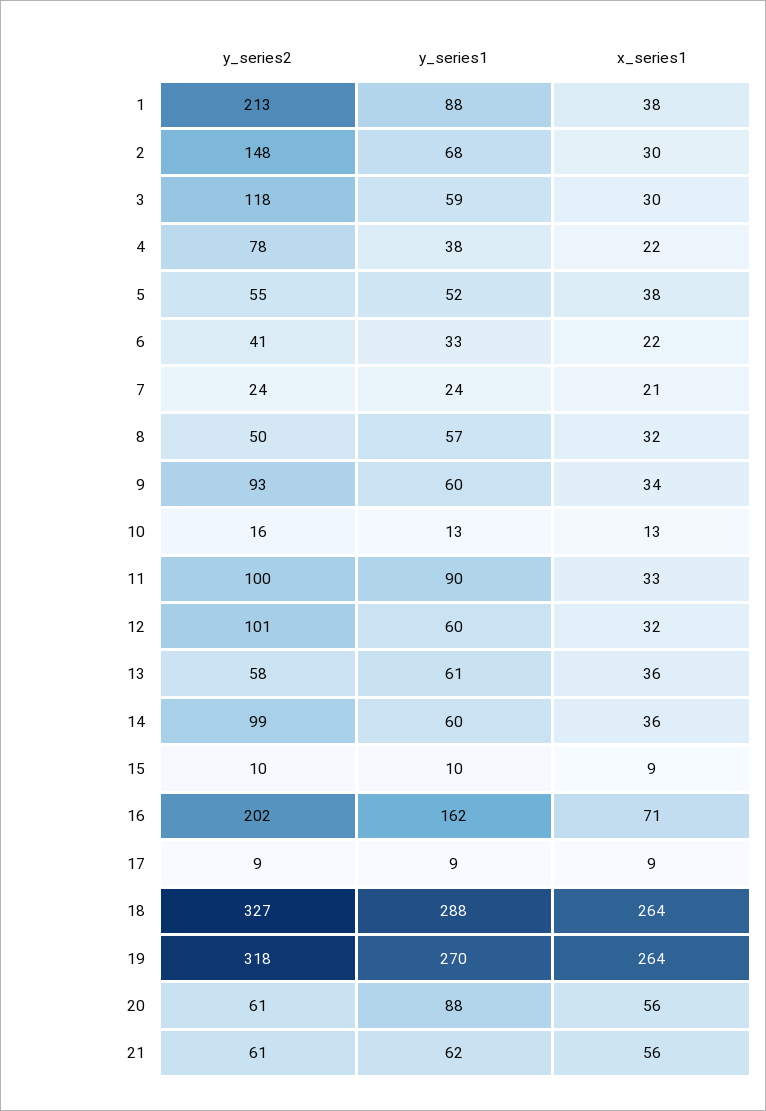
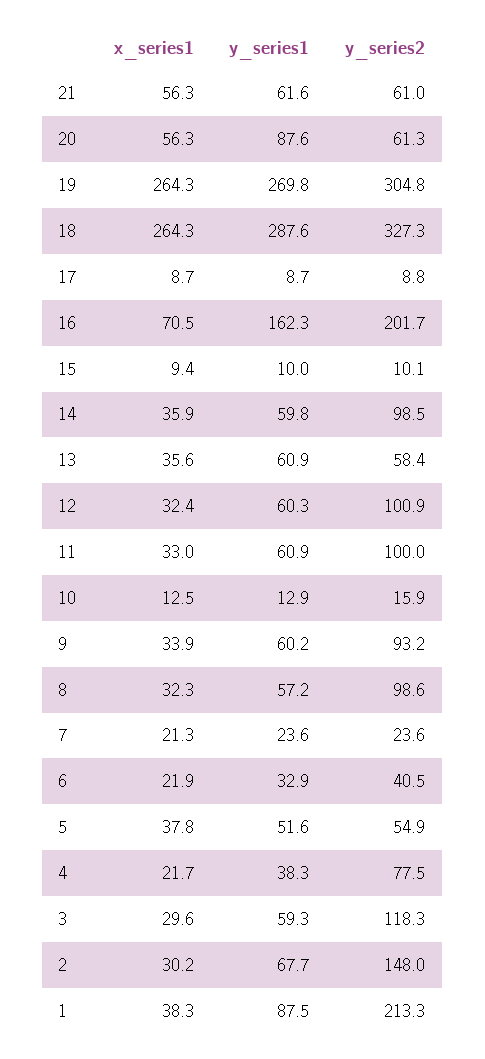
  {
    "y_series2": {
      "1": 213.3,
      "2": 148,
      "3": 118.3,
      "4": 77.5,
      "5": 54.9,
      "6": 40.5,
      "7": 23.6,
-     "8": 50,
+     "8": 98.6,
      "9": 93.2,
      "10": 15.9,
      "11": 100,
      "12": 100.9,
      "13": 58.4,
      "14": 98.5,
      "15": 10.1,
      "16": 201.7,
      "17": 8.8,
      "18": 327.3,
-     "19": 318,
+     "19": 304.8,
      "20": 61.3,
      "21": 61
    },
    "y_series1": {
      "1": 87.5,
      "2": 67.7,
      "3": 59.3,
      "4": 38.3,
      "5": 51.6,
      "6": 32.9,
      "7": 23.6,
      "8": 57.2,
      "9": 60.2,
      "10": 12.9,
-     "11": 90,
+     "11": 60.9,
      "12": 60.3,
      "13": 60.9,
      "14": 59.8,
      "15": 10,
      "16": 162.3,
      "17": 8.7,
      "18": 287.6,
      "19": 269.8,
      "20": 87.6,
      "21": 61.6
    },
    "x_series1": {
      "1": 38.3,
      "2": 30.2,
      "3": 29.6,
      "4": 21.7,
      "5": 37.8,
      "6": 21.9,
      "7": 21.3,
      "8": 32.3,
      "9": 33.9,
      "10": 12.5,
      "11": 33,
      "12": 32.4,
      "13": 35.6,
      "14": 35.9,
      "15": 9.4,
      "16": 70.5,
      "17": 8.7,
      "18": 264.3,
      "19": 264.3,
      "20": 56.3,
      "21": 56.3
    }
  }

